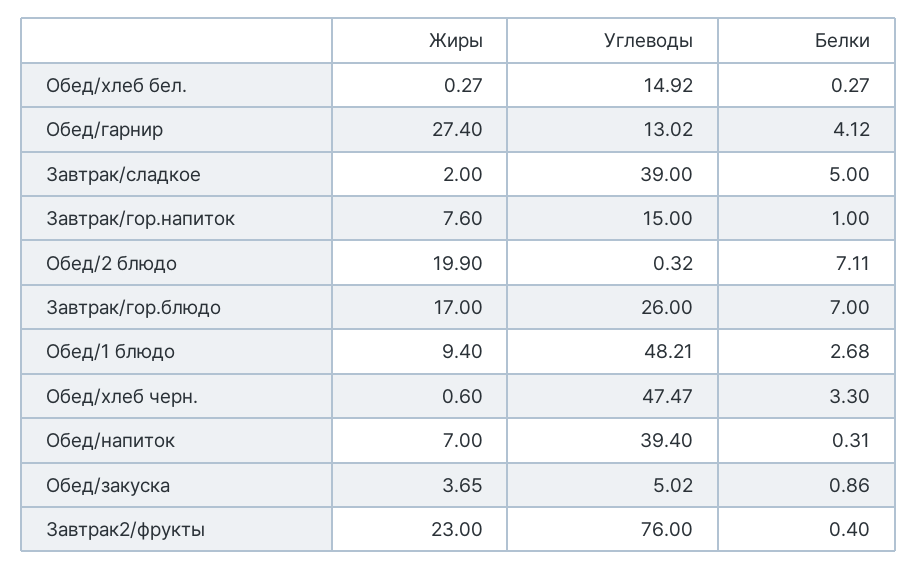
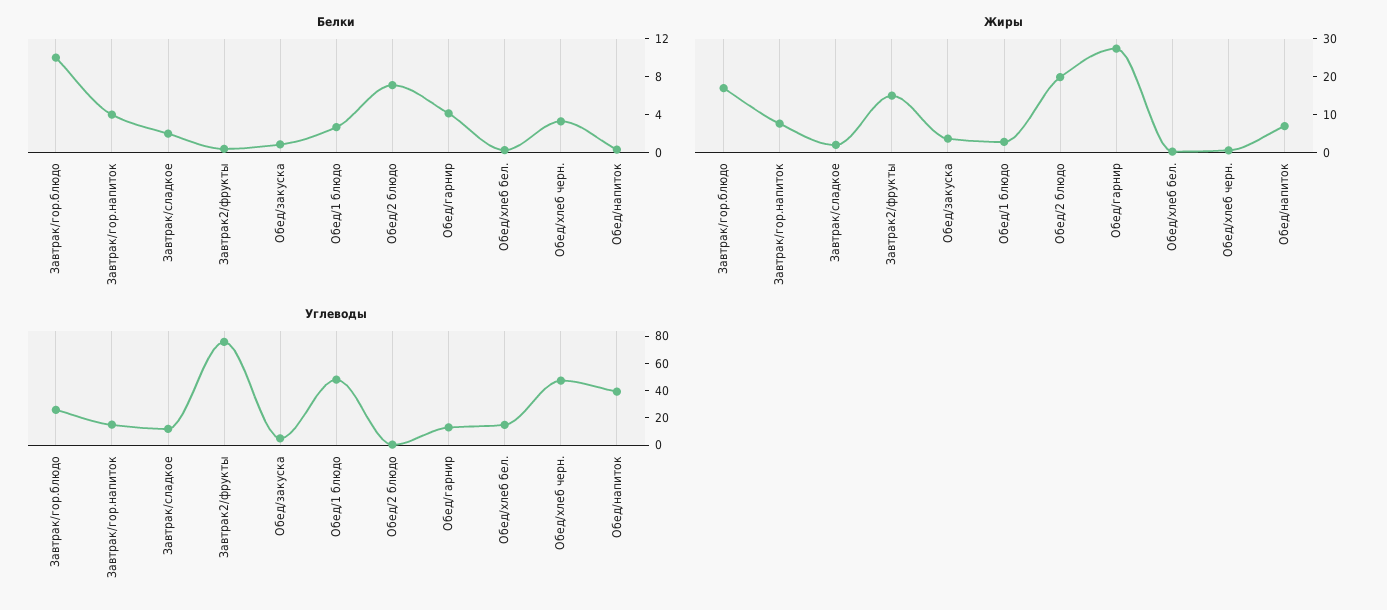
  {
    "Жиры": {
      "Обед/хлеб бел.": 0.27,
      "Обед/гарнир": 27.4,
      "Завтрак/сладкое": 2,
      "Завтрак/гор.напиток": 7.6,
      "Обед/2 блюдо": 19.9,
      "Завтрак/гор.блюдо": 17,
-     "Обед/1 блюдо": 9.4,
+     "Обед/1 блюдо": 2.5,
      "Обед/хлеб черн.": 0.6,
      "Обед/напиток": 7,
      "Обед/закуска": 3.65,
-     "Завтрак2/фрукты": 23
+     "Завтрак2/фрукты": 15
    },
    "Углеводы": {
      "Обед/хлеб бел.": 14.92,
      "Обед/гарнир": 13.02,
-     "Завтрак/сладкое": 39,
+     "Завтрак/сладкое": 10,
      "Завтрак/гор.напиток": 15,
      "Обед/2 блюдо": 0.32,
      "Завтрак/гор.блюдо": 26,
      "Обед/1 блюдо": 48.21,
      "Обед/хлеб черн.": 47.47,
      "Обед/напиток": 39.4,
      "Обед/закуска": 5.02,
      "Завтрак2/фрукты": 76
    },
    "Белки": {
      "Обед/хлеб бел.": 0.27,
      "Обед/гарнир": 4.12,
-     "Завтрак/сладкое": 5,
+     "Завтрак/сладкое": 2,
-     "Завтрак/гор.напиток": 1,
+     "Завтрак/гор.напиток": 4,
      "Обед/2 блюдо": 7.11,
-     "Завтрак/гор.блюдо": 7,
+     "Завтрак/гор.блюдо": 10,
      "Обед/1 блюдо": 2.68,
      "Обед/хлеб черн.": 3.3,
      "Обед/напиток": 0.31,
      "Обед/закуска": 0.86,
      "Завтрак2/фрукты": 0.4
    }
  }

